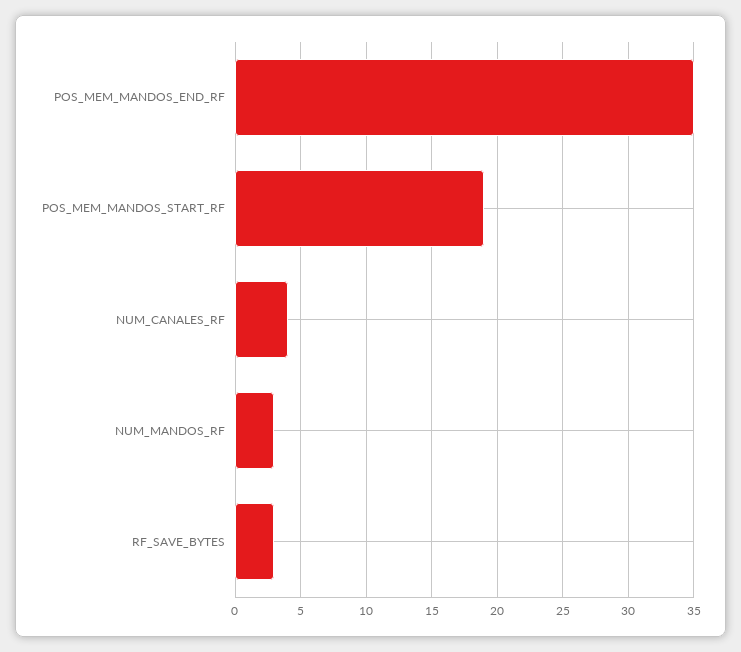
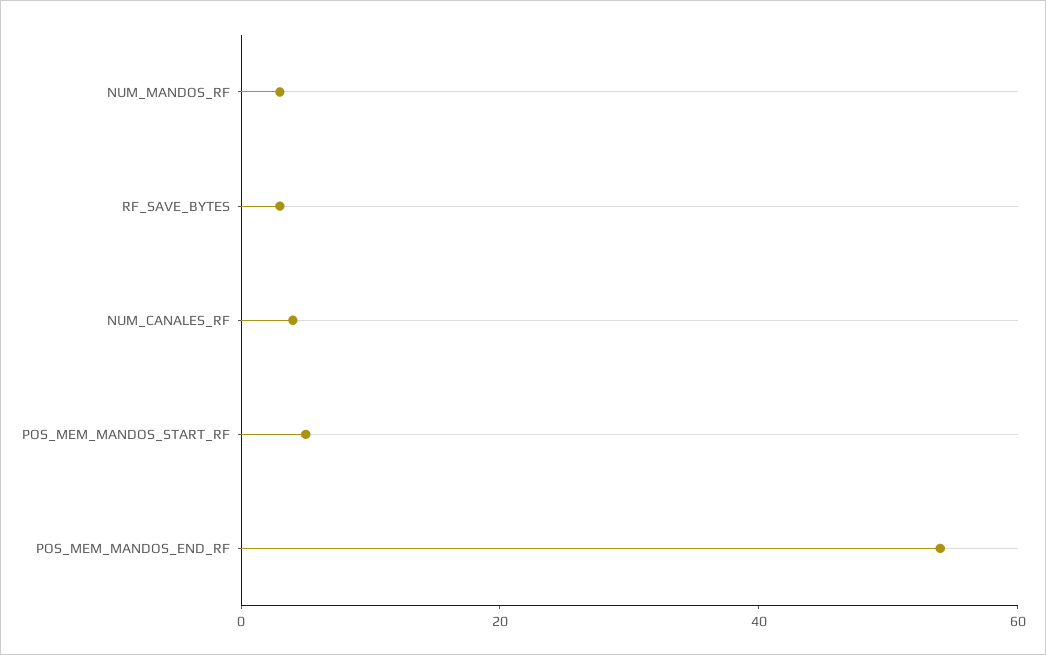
  {
-   "POS_MEM_MANDOS_END_RF": 35,
+   "POS_MEM_MANDOS_END_RF": 55,
-   "POS_MEM_MANDOS_START_RF": 19,
+   "POS_MEM_MANDOS_START_RF": 5,
    "NUM_CANALES_RF": 4,
    "NUM_MANDOS_RF": 3,
    "RF_SAVE_BYTES": 3
  }

